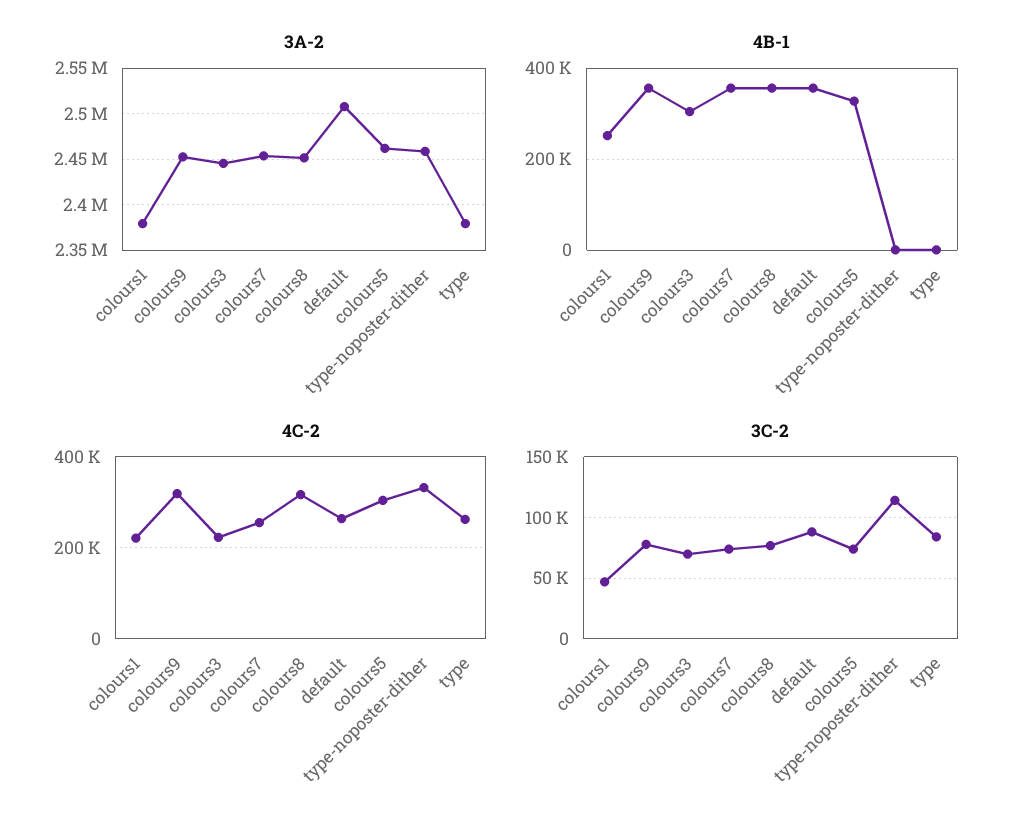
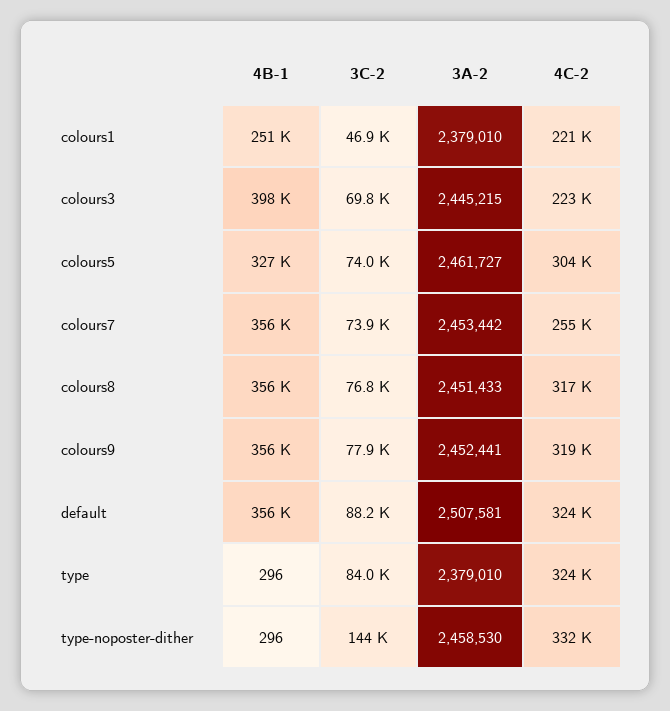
  {
    "3A-2": {
      "colours1": 2379010,
      "colours9": 2452441,
      "colours3": 2445215,
      "colours7": 2453442,
      "colours8": 2451433,
      "default": 2507581,
      "colours5": 2461727,
      "type-noposter-dither": 2458530,
      "type": 2379010
    },
    "4B-1": {
      "colours1": 251000,
      "colours9": 356000,
-     "colours3": 300000,
+     "colours3": 398000,
      "colours7": 356000,
      "colours8": 356000,
      "default": 356000,
      "colours5": 327000,
      "type-noposter-dither": 296,
      "type": 296
    },
    "4C-2": {
      "colours1": 221000,
      "colours9": 319000,
      "colours3": 223000,
      "colours7": 255000,
      "colours8": 317000,
-     "default": 260000,
+     "default": 324000,
      "colours5": 304000,
      "type-noposter-dither": 332000,
-     "type": 260000
+     "type": 324000
    },
    "3C-2": {
      "colours1": 46900,
      "colours9": 77900,
      "colours3": 69800,
      "colours7": 73900,
      "colours8": 76800,
      "default": 88200,
      "colours5": 74000,
-     "type-noposter-dither": 115000,
+     "type-noposter-dither": 144000,
      "type": 84000
    }
  }

